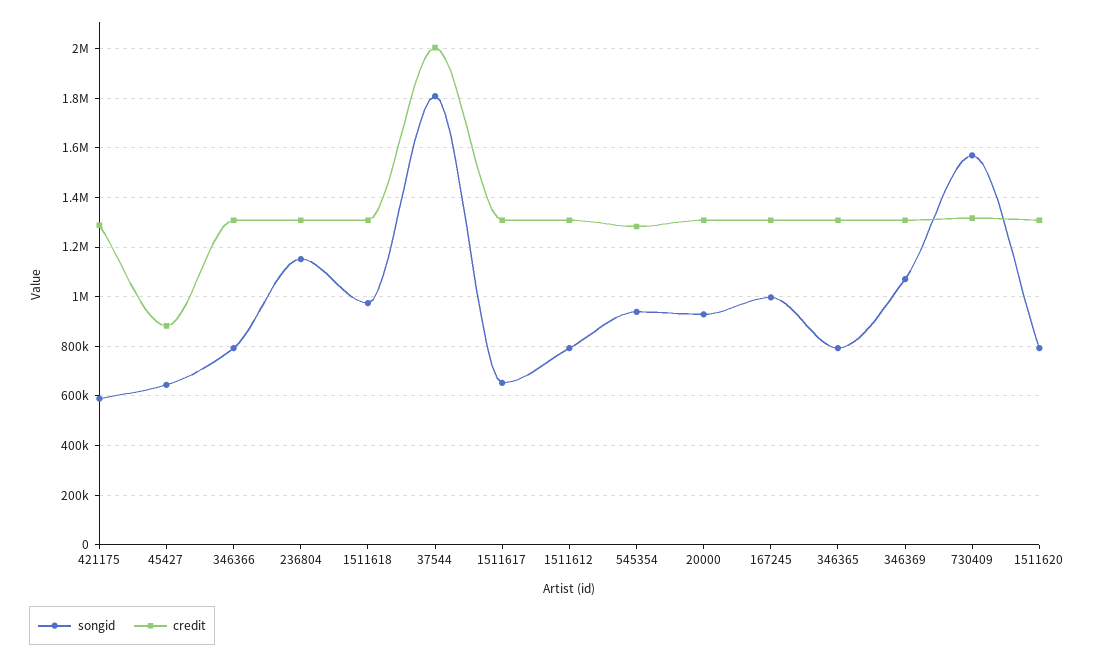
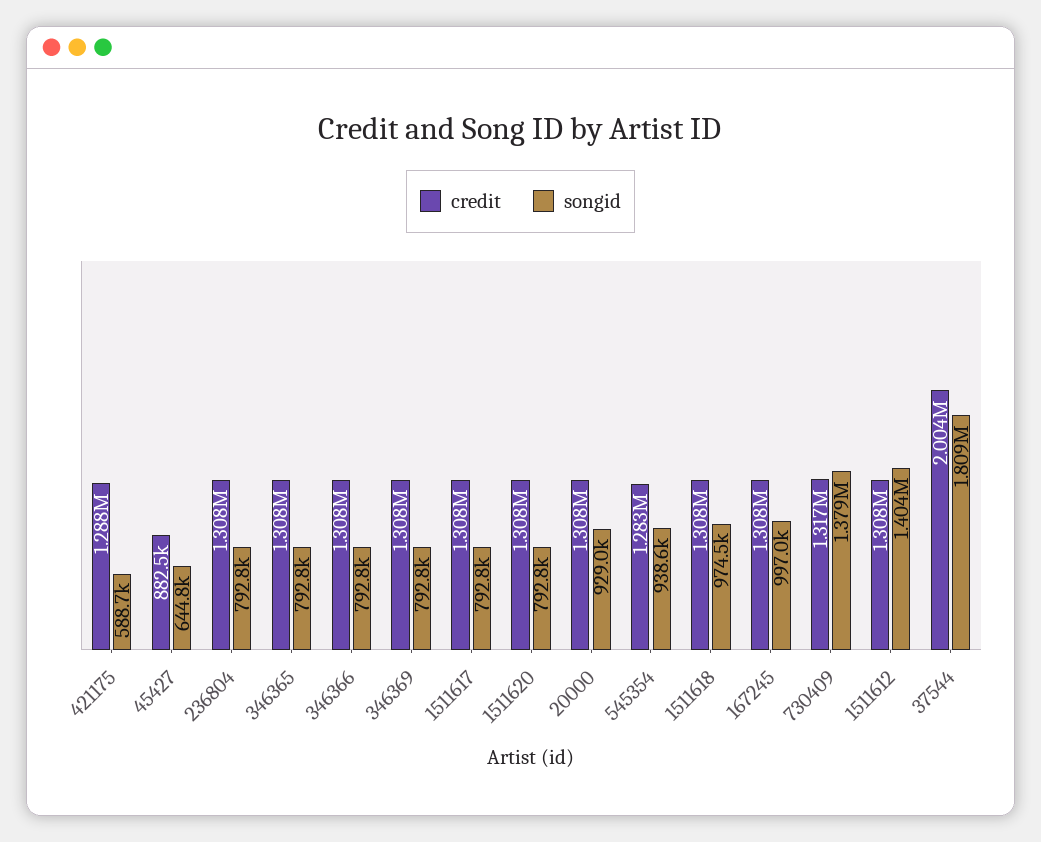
  {
    "songid": {
      "421175": 588700,
      "45427": 644800,
      "346366": 792800,
-     "236804": 1150000,
+     "236804": 792800,
      "1511618": 974500,
      "37544": 1809000,
-     "1511617": 650000,
+     "1511617": 792800,
-     "1511612": 800000,
+     "1511612": 1404000,
      "545354": 938600,
      "20000": 929000,
      "167245": 997000,
      "346365": 792800,
-     "346369": 1075000,
+     "346369": 792800,
-     "730409": 1575000,
+     "730409": 1379000,
      "1511620": 792800
    },
    "credit": {
      "421175": 1288000,
      "45427": 882500,
      "346366": 1308000,
      "236804": 1308000,
      "1511618": 1308000,
      "37544": 2004000,
      "1511617": 1308000,
      "1511612": 1308000,
      "545354": 1283000,
      "20000": 1308000,
      "167245": 1308000,
      "346365": 1308000,
      "346369": 1308000,
      "730409": 1317000,
      "1511620": 1308000
    }
  }

